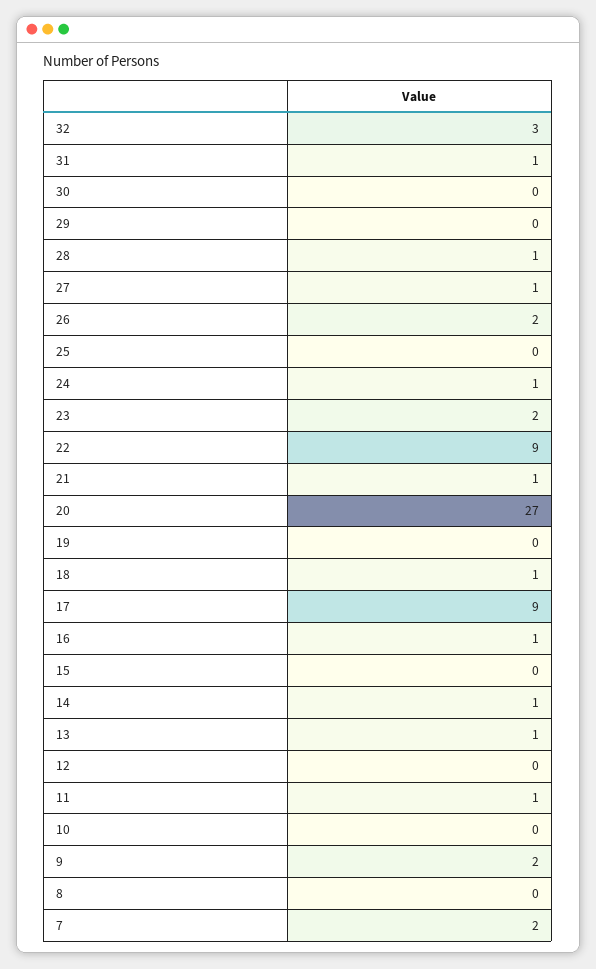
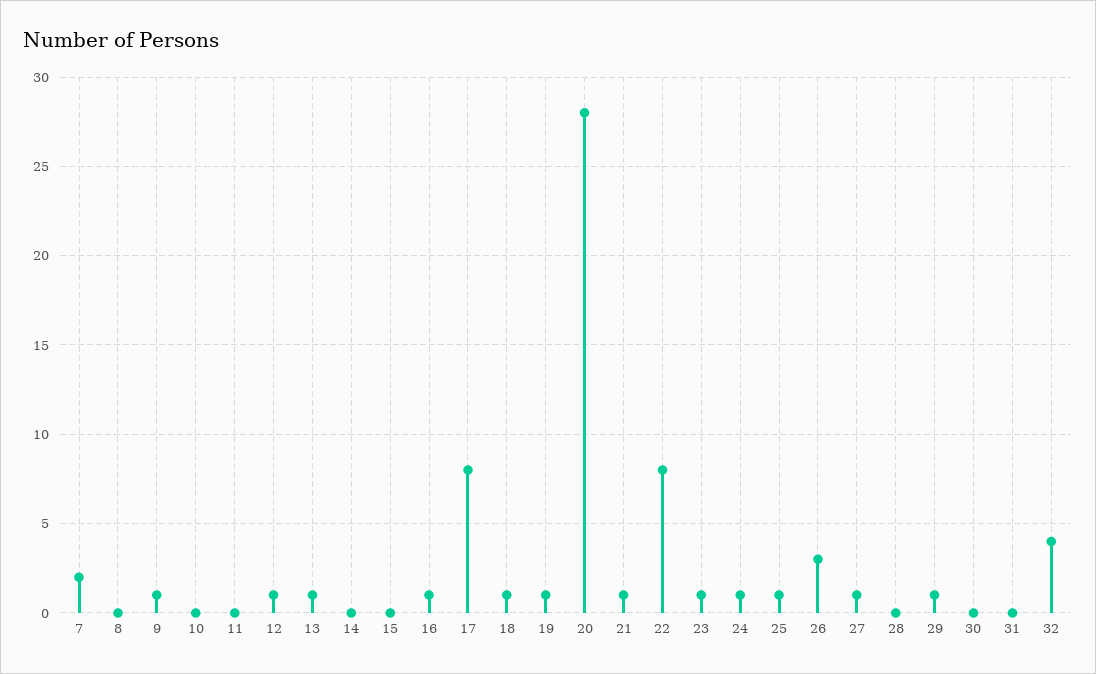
  {
-   "32": 3,
+   "32": 4,
-   "31": 1,
+   "31": 0,
    "30": 0,
-   "29": 0,
+   "29": 1,
-   "28": 1,
+   "28": 0,
    "27": 1,
-   "26": 2,
+   "26": 3,
-   "25": 0,
+   "25": 1,
    "24": 1,
-   "23": 2,
+   "23": 1,
-   "22": 9,
+   "22": 8,
    "21": 1,
-   "20": 27,
+   "20": 28,
-   "19": 0,
+   "19": 1,
    "18": 1,
-   "17": 9,
+   "17": 8,
    "16": 1,
    "15": 0,
-   "14": 1,
+   "14": 0,
    "13": 1,
-   "12": 0,
+   "12": 1,
-   "11": 1,
+   "11": 0,
    "10": 0,
-   "9": 2,
+   "9": 1,
    "8": 0,
    "7": 2
  }

